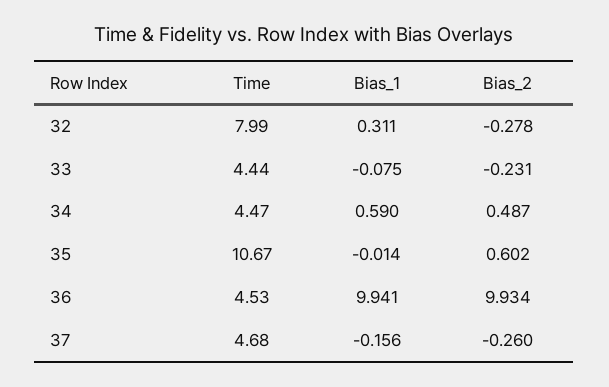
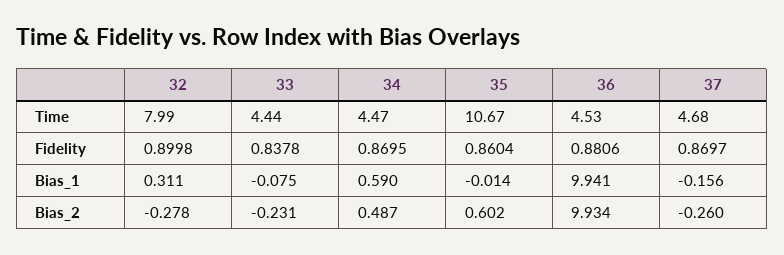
  {
    "Time": {
      "32": 7.99,
      "33": 4.44,
      "34": 4.47,
      "35": 10.67,
      "36": 4.53,
      "37": 4.68
    },
    "Bias_1": {
      "32": 0.311,
      "33": -0.075,
      "34": 0.59,
      "35": -0.014,
      "36": 9.941,
      "37": -0.156
    },
    "Bias_2": {
      "32": -0.278,
      "33": -0.231,
      "34": 0.487,
      "35": 0.602,
      "36": 9.934,
      "37": -0.26
-   }
+   },
+   "Fidelity": {
+     "32": 0.8998,
+     "33": 0.8378,
+     "34": 0.8695,
+     "35": 0.8604,
+     "36": 0.8806,
+     "37": 0.8697
+   }
  }

